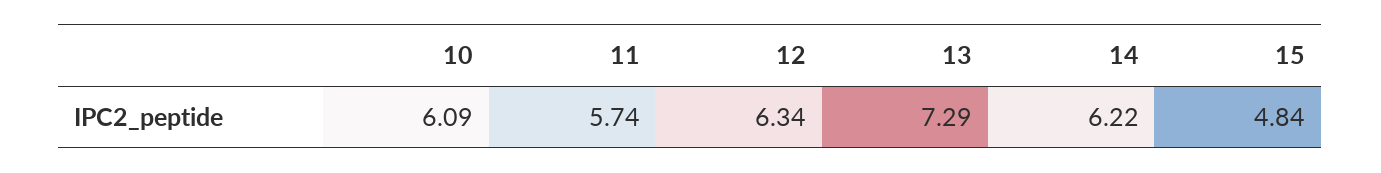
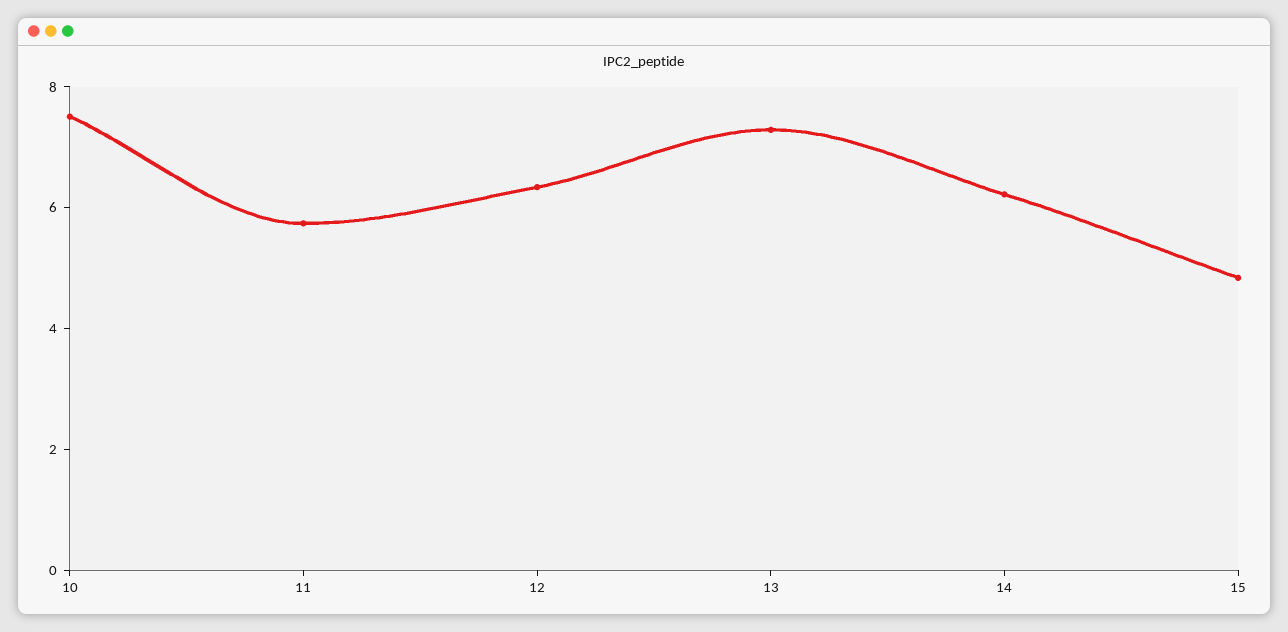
  {
-   "10": 6.09,
+   "10": 7.5,
    "11": 5.74,
    "12": 6.34,
    "13": 7.29,
    "14": 6.22,
    "15": 4.84
  }

